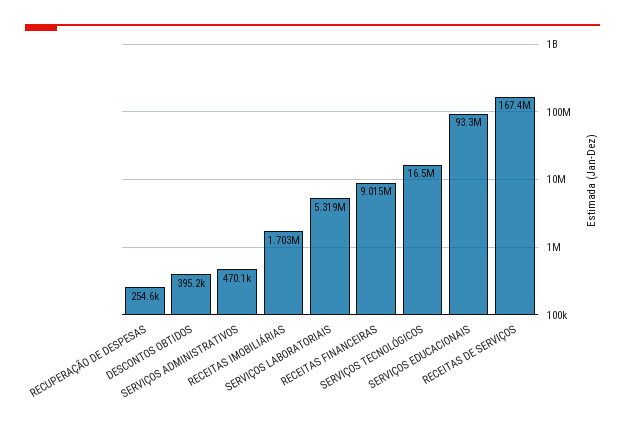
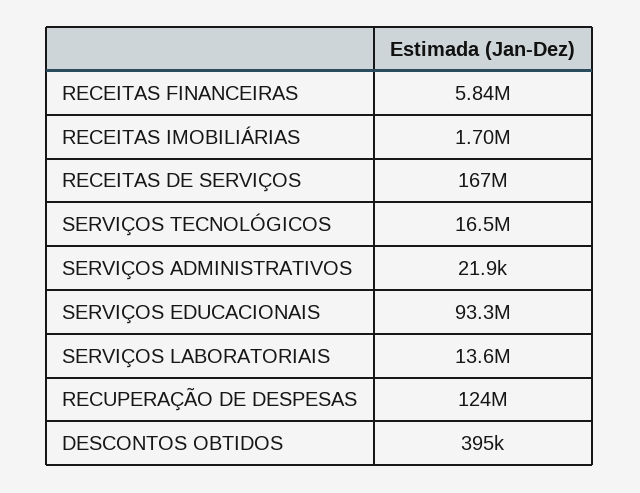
  {
-   "RECUPERAÇÃO DE DESPESAS": 254600,
+   "RECUPERAÇÃO DE DESPESAS": 124000000,
    "DESCONTOS OBTIDOS": 395200,
-   "SERVIÇOS ADMINISTRATIVOS": 470100,
+   "SERVIÇOS ADMINISTRATIVOS": 21900,
    "RECEITAS IMOBILIÁRIAS": 1703000,
-   "SERVIÇOS LABORATORIAIS": 5319000,
+   "SERVIÇOS LABORATORIAIS": 13600000,
-   "RECEITAS FINANCEIRAS": 9015000,
+   "RECEITAS FINANCEIRAS": 5840000,
    "SERVIÇOS TECNOLÓGICOS": 16500000,
    "SERVIÇOS EDUCACIONAIS": 93300000,
    "RECEITAS DE SERVIÇOS": 167400000
  }

